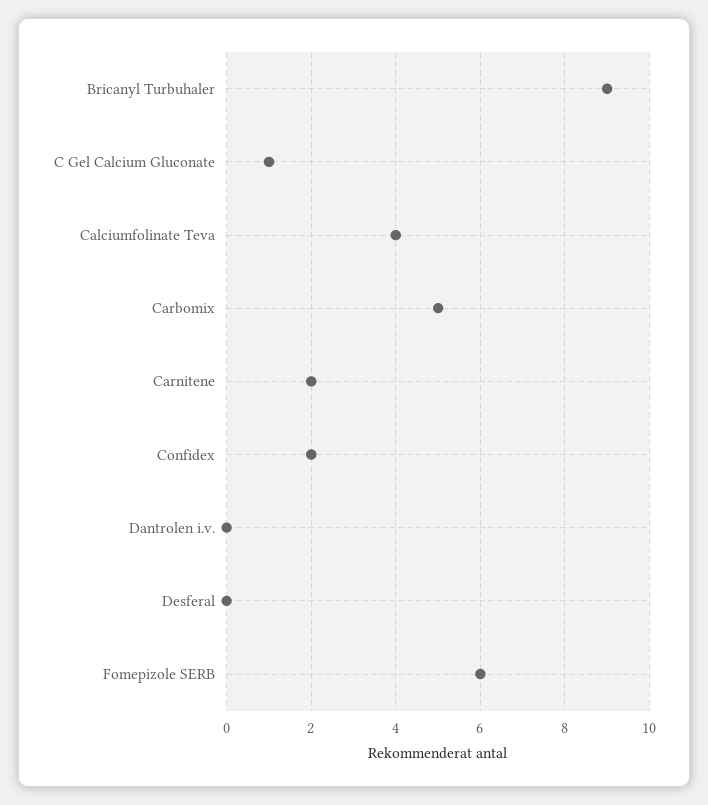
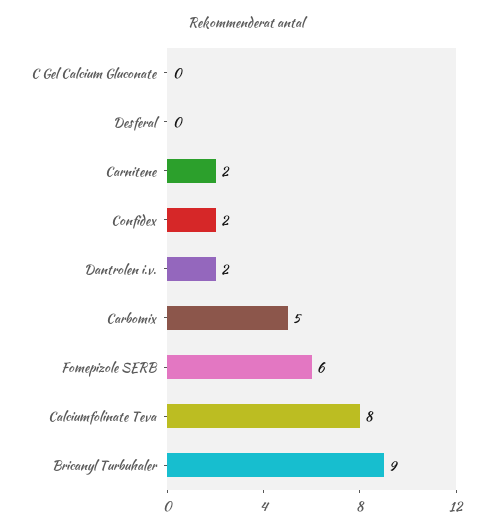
  {
    "Bricanyl Turbuhaler": 9,
-   "C Gel Calcium Gluconate": 1,
+   "C Gel Calcium Gluconate": 0,
-   "Calciumfolinate Teva": 4,
+   "Calciumfolinate Teva": 8,
    "Carbomix": 5,
    "Carnitene": 2,
    "Confidex": 2,
-   "Dantrolen i.v.": 0,
+   "Dantrolen i.v.": 2,
    "Desferal": 0,
    "Fomepizole SERB": 6
  }

